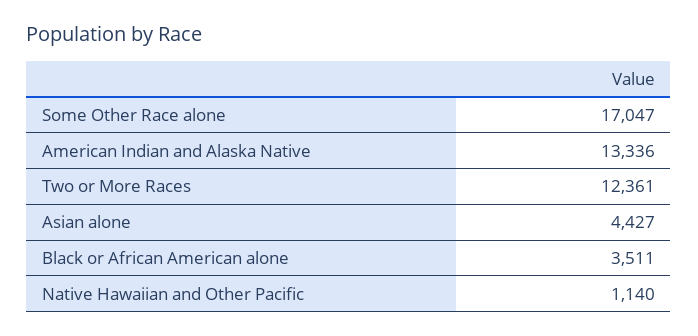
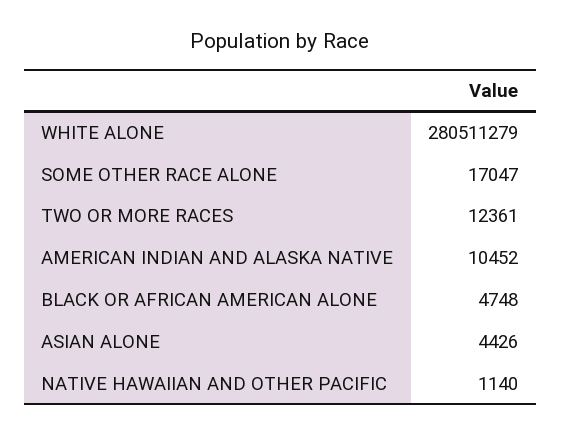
  {
    "Some Other Race alone": 17047,
-   "American Indian and Alaska Native": 13336,
+   "American Indian and Alaska Native": 10452,
    "Two or More Races": 12361,
-   "Asian alone": 4427,
+   "Asian alone": 4426,
-   "Black or African American alone": 3511,
+   "Black or African American alone": 4748,
-   "Native Hawaiian and Other Pacific": 1140
+   "Native Hawaiian and Other Pacific": 1140,
+   "WHITE ALONE": 280511279
  }

